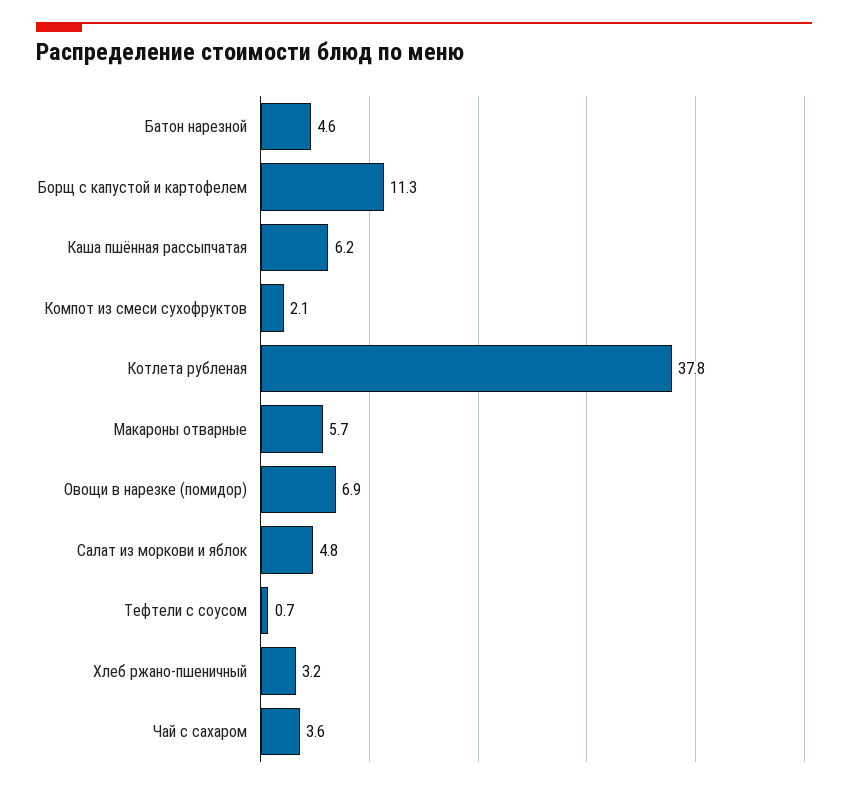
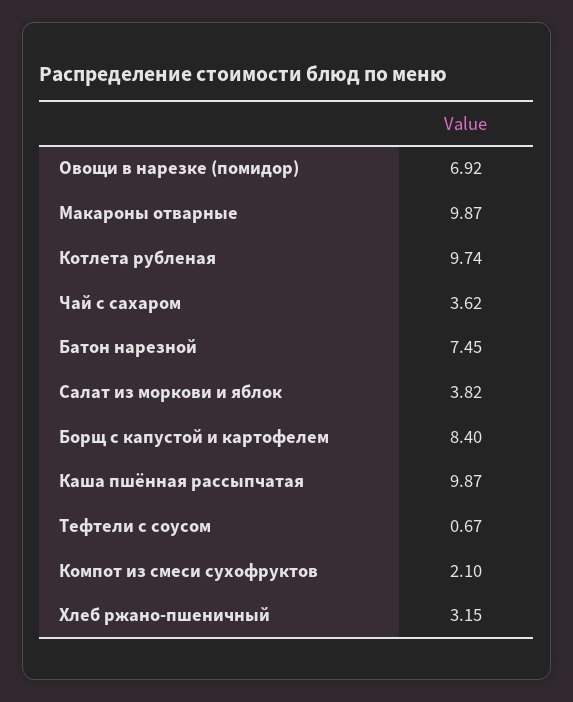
  {
-   "Батон нарезной": 4.6,
+   "Батон нарезной": 7.45,
-   "Борщ с капустой и картофелем": 11.3,
+   "Борщ с капустой и картофелем": 8.4,
-   "Каша пшённая рассыпчатая": 6.2,
+   "Каша пшённая рассыпчатая": 9.87,
    "Компот из смеси сухофруктов": 2.1,
-   "Котлета рубленая": 37.8,
+   "Котлета рубленая": 9.74,
-   "Макароны отварные": 5.7,
+   "Макароны отварные": 9.87,
    "Овощи в нарезке (помидор)": 6.92,
-   "Салат из моркови и яблок": 4.8,
+   "Салат из моркови и яблок": 3.82,
    "Тефтели с соусом": 0.67,
    "Хлеб ржано-пшеничный": 3.15,
    "Чай с сахаром": 3.62
  }

